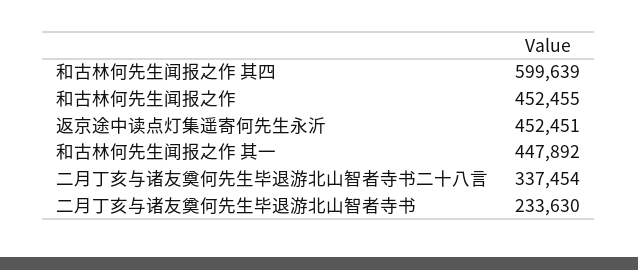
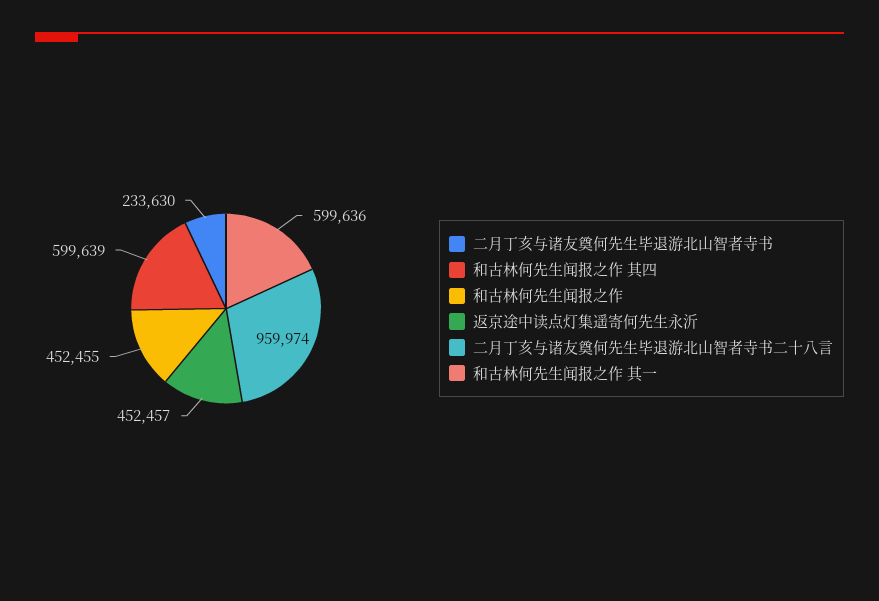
  {
    "和古林何先生闻报之作 其四": 599639,
    "和古林何先生闻报之作": 452455,
-   "返京途中读点灯集遥寄何先生永沂": 452451,
+   "返京途中读点灯集遥寄何先生永沂": 452457,
-   "和古林何先生闻报之作 其一": 447892,
+   "和古林何先生闻报之作 其一": 599636,
-   "二月丁亥与诸友奠何先生毕退游北山智者寺书二十八言": 337454,
+   "二月丁亥与诸友奠何先生毕退游北山智者寺书二十八言": 959974,
    "二月丁亥与诸友奠何先生毕退游北山智者寺书": 233630
  }

